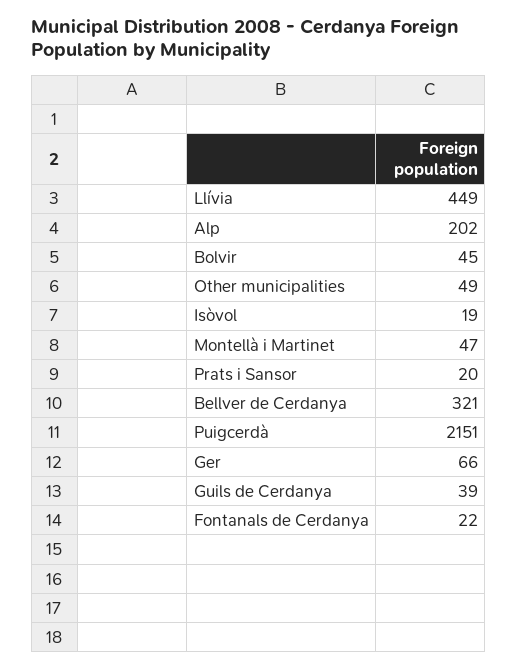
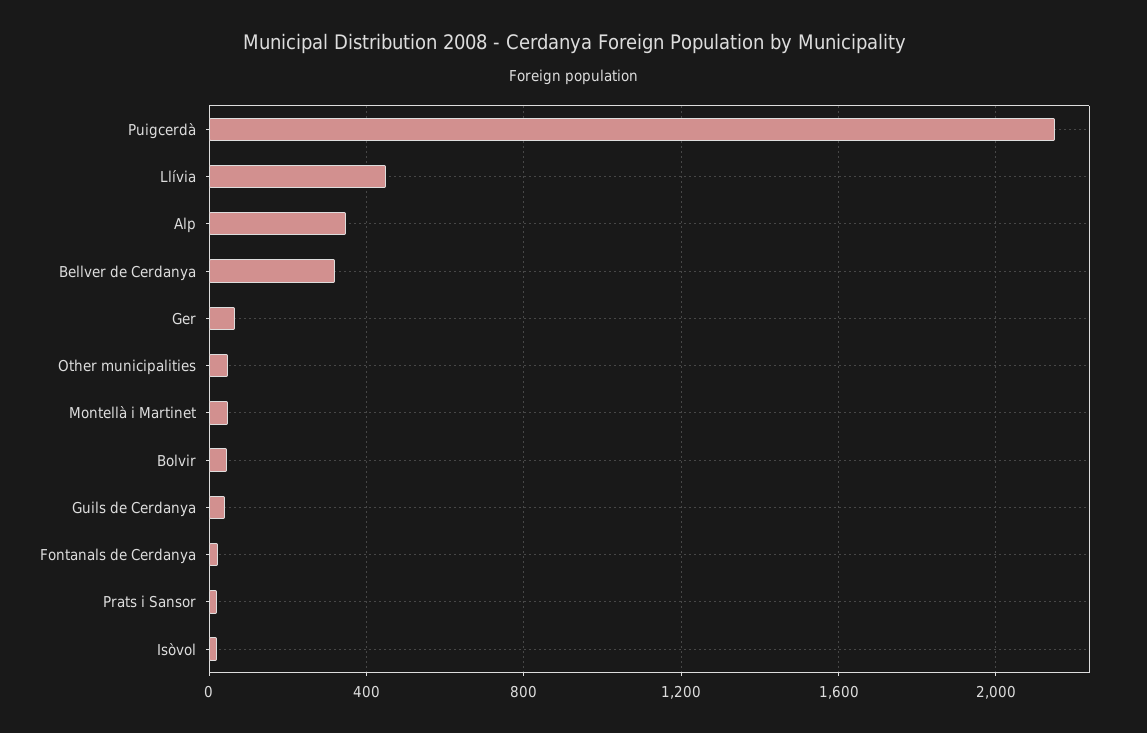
  {
    "Llívia": 449,
-   "Alp": 202,
+   "Alp": 350,
    "Bolvir": 45,
    "Other municipalities": 49,
    "Isòvol": 19,
    "Montellà i Martinet": 47,
    "Prats i Sansor": 20,
    "Bellver de Cerdanya": 321,
    "Puigcerdà": 2151,
    "Ger": 66,
    "Guils de Cerdanya": 39,
    "Fontanals de Cerdanya": 22
  }

